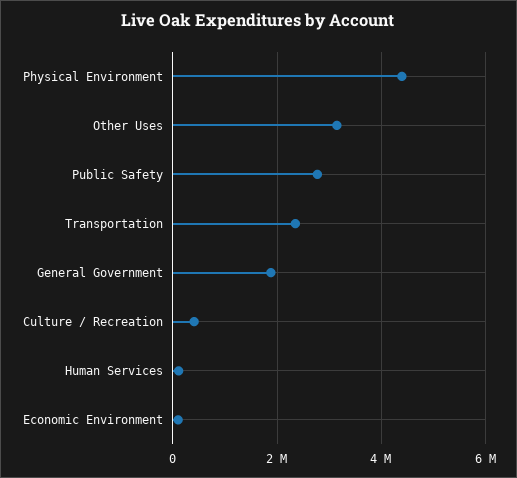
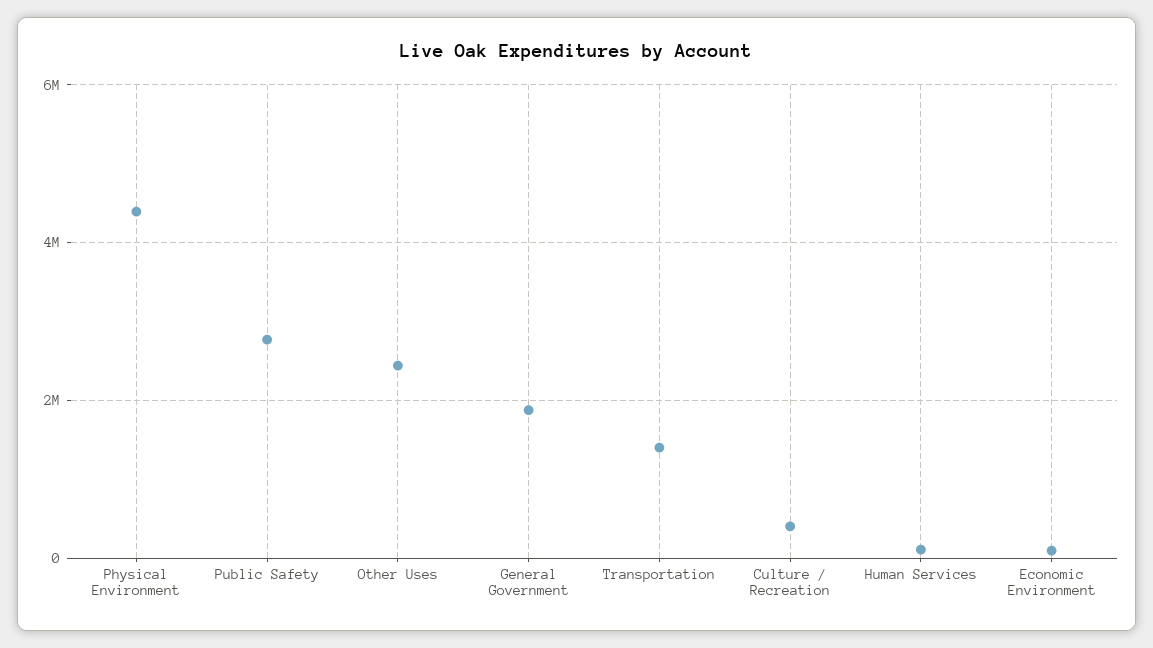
  {
    "Physical Environment": 4400000,
-   "Other Uses": 3200000,
+   "Other Uses": 2400000,
    "Public Safety": 2800000,
-   "Transportation": 2400000,
+   "Transportation": 1400000,
    "General Government": 1800000,
    "Culture / Recreation": 400000,
    "Human Services": 200000,
    "Economic Environment": 0
  }

